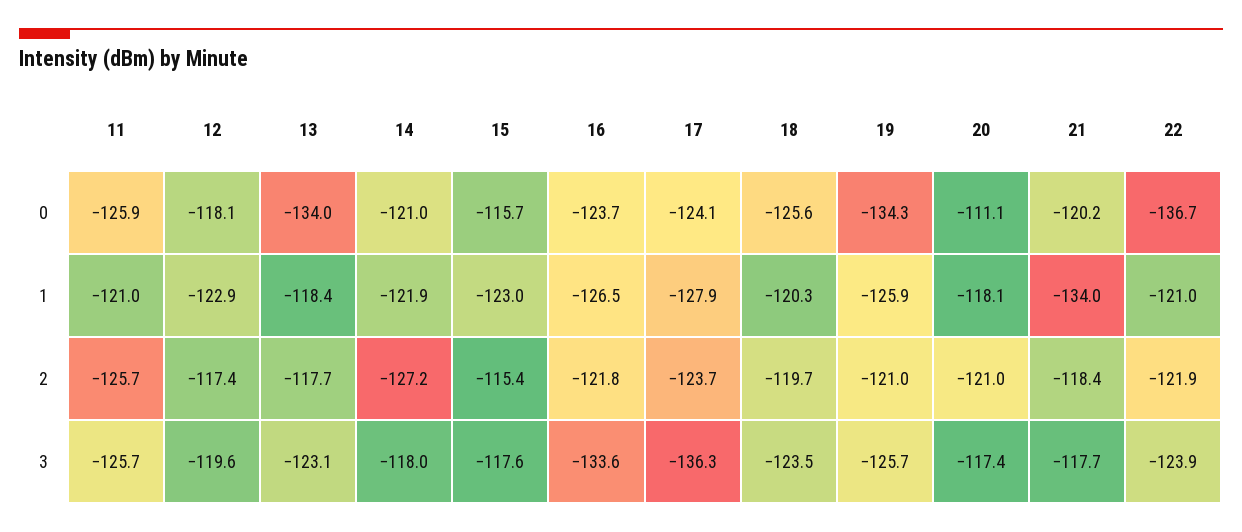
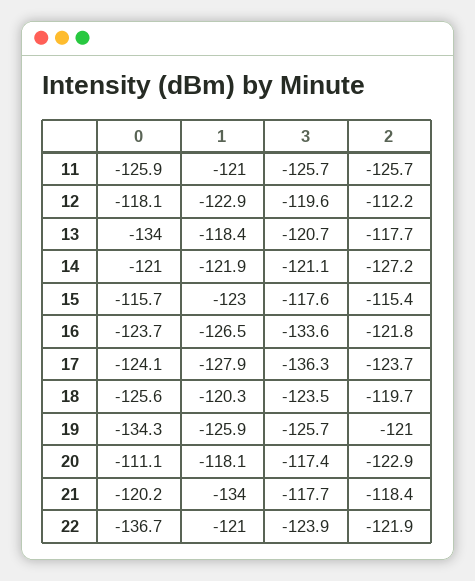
  {
    "11": {
      "0": -125.9,
      "1": -121,
      "2": -125.7,
      "3": -125.7
    },
    "12": {
      "0": -118.1,
      "1": -122.9,
-     "2": -117.4,
+     "2": -112.2,
      "3": -119.6
    },
    "13": {
      "0": -134,
      "1": -118.4,
      "2": -117.7,
-     "3": -123.1
+     "3": -120.7
    },
    "14": {
      "0": -121,
      "1": -121.9,
      "2": -127.2,
-     "3": -118
+     "3": -121.1
    },
    "15": {
      "0": -115.7,
      "1": -123,
      "2": -115.4,
      "3": -117.6
    },
    "16": {
      "0": -123.7,
      "1": -126.5,
      "2": -121.8,
      "3": -133.6
    },
    "17": {
      "0": -124.1,
      "1": -127.9,
      "2": -123.7,
      "3": -136.3
    },
    "18": {
      "0": -125.6,
      "1": -120.3,
      "2": -119.7,
      "3": -123.5
    },
    "19": {
      "0": -134.3,
      "1": -125.9,
      "2": -121,
      "3": -125.7
    },
    "20": {
      "0": -111.1,
      "1": -118.1,
-     "2": -121,
+     "2": -122.9,
      "3": -117.4
    },
    "21": {
      "0": -120.2,
      "1": -134,
      "2": -118.4,
      "3": -117.7
    },
    "22": {
      "0": -136.7,
      "1": -121,
      "2": -121.9,
      "3": -123.9
    }
  }

